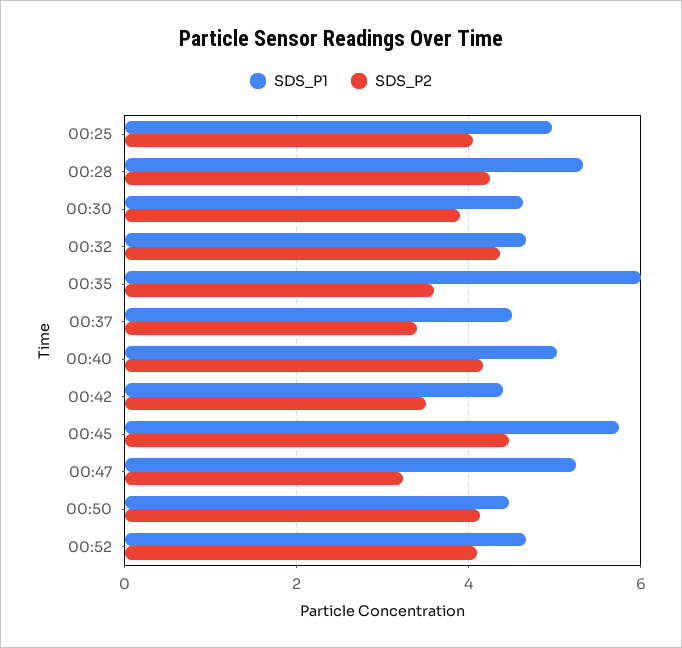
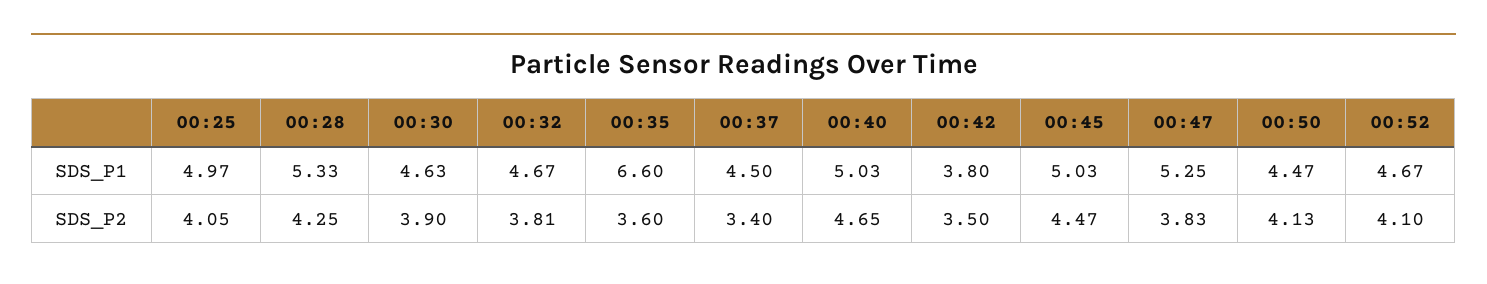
  {
    "SDS_P1": {
      "00:25": 4.97,
      "00:28": 5.33,
      "00:30": 4.63,
      "00:32": 4.67,
-     "00:35": 6,
+     "00:35": 6.6,
      "00:37": 4.5,
      "00:40": 5.03,
-     "00:42": 4.4,
+     "00:42": 3.8,
-     "00:45": 5.8,
+     "00:45": 5.03,
      "00:47": 5.25,
      "00:50": 4.47,
      "00:52": 4.67
    },
    "SDS_P2": {
      "00:25": 4.05,
      "00:28": 4.25,
      "00:30": 3.9,
-     "00:32": 4.4,
+     "00:32": 3.81,
      "00:35": 3.6,
      "00:37": 3.4,
-     "00:40": 4.2,
+     "00:40": 4.65,
      "00:42": 3.5,
      "00:45": 4.47,
-     "00:47": 3.2,
+     "00:47": 3.83,
      "00:50": 4.13,
      "00:52": 4.1
    }
  }

